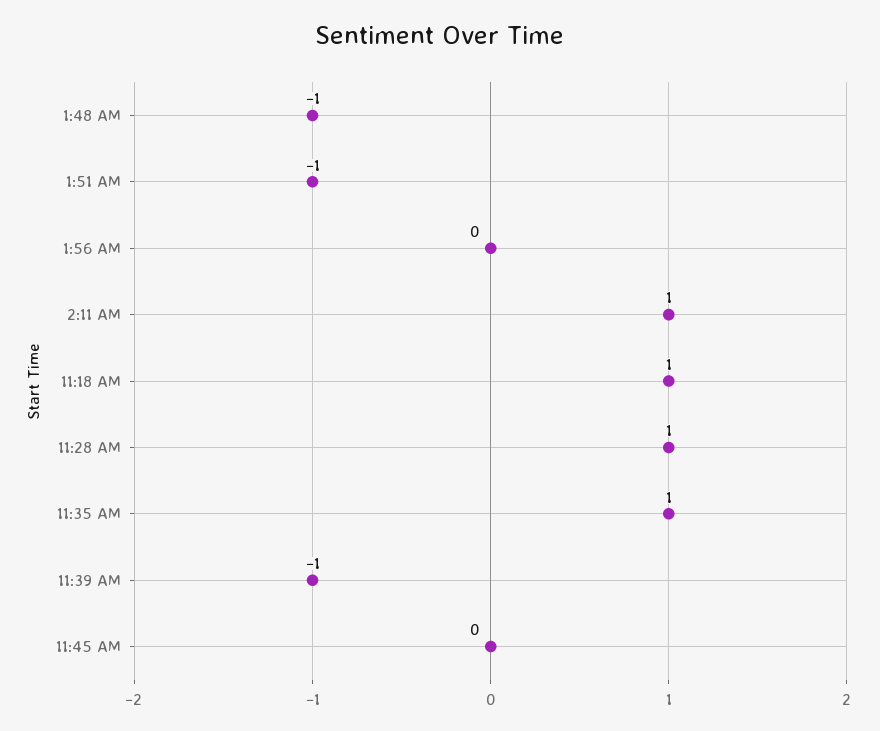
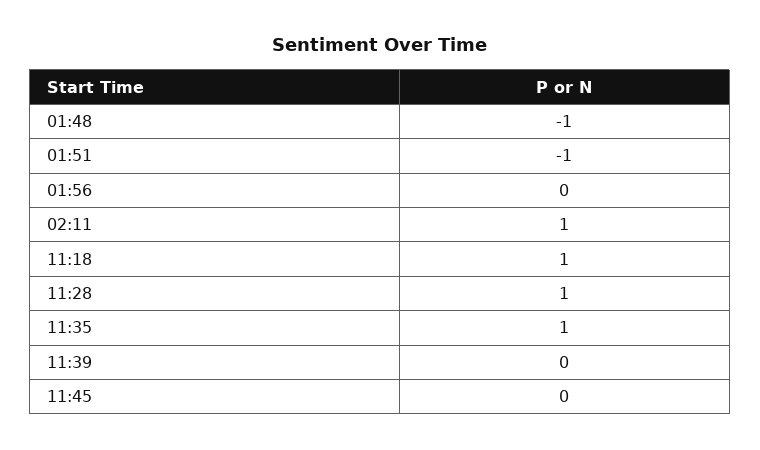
  {
    "1:48 AM": -1,
    "1:51 AM": -1,
    "1:56 AM": 0,
    "2:11 AM": 1,
    "11:18 AM": 1,
    "11:28 AM": 1,
    "11:35 AM": 1,
-   "11:39 AM": -1,
+   "11:39 AM": 0,
    "11:45 AM": 0
  }

